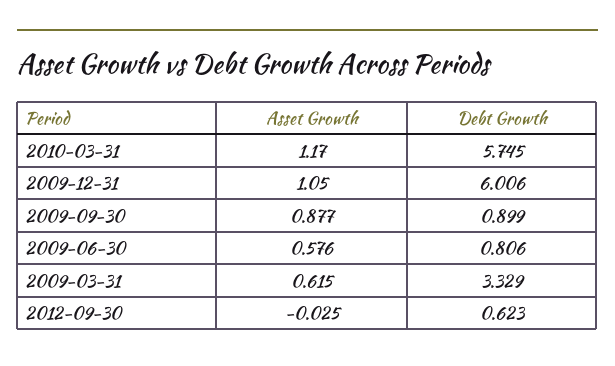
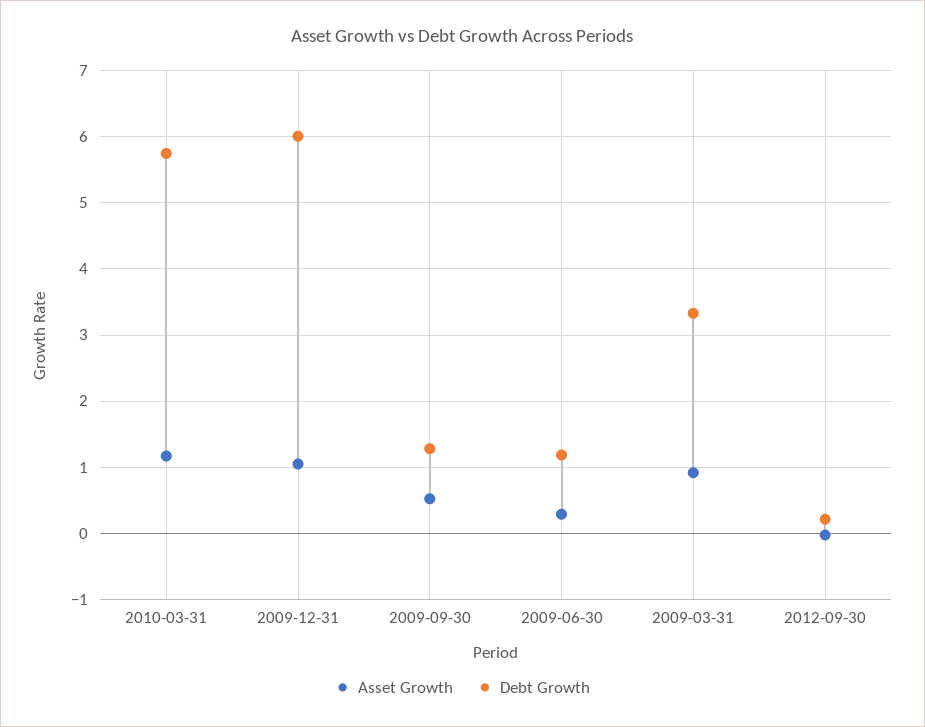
  {
    "Asset Growth": {
      "2010-03-31": 1.17,
      "2009-12-31": 1.05,
-     "2009-09-30": 0.877,
+     "2009-09-30": 0.5,
-     "2009-06-30": 0.576,
+     "2009-06-30": 0.3,
-     "2009-03-31": 0.615,
+     "2009-03-31": 0.9,
      "2012-09-30": -0.025
    },
    "Debt Growth": {
      "2010-03-31": 5.745,
      "2009-12-31": 6.006,
-     "2009-09-30": 0.899,
+     "2009-09-30": 1.3,
-     "2009-06-30": 0.806,
+     "2009-06-30": 1.2,
      "2009-03-31": 3.329,
-     "2012-09-30": 0.623
+     "2012-09-30": 0.2
    }
  }

